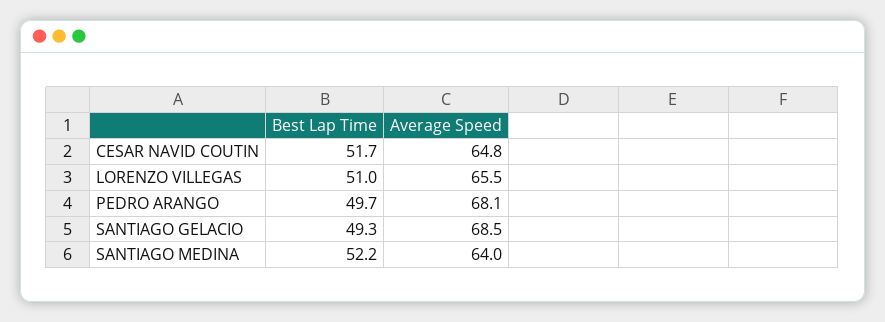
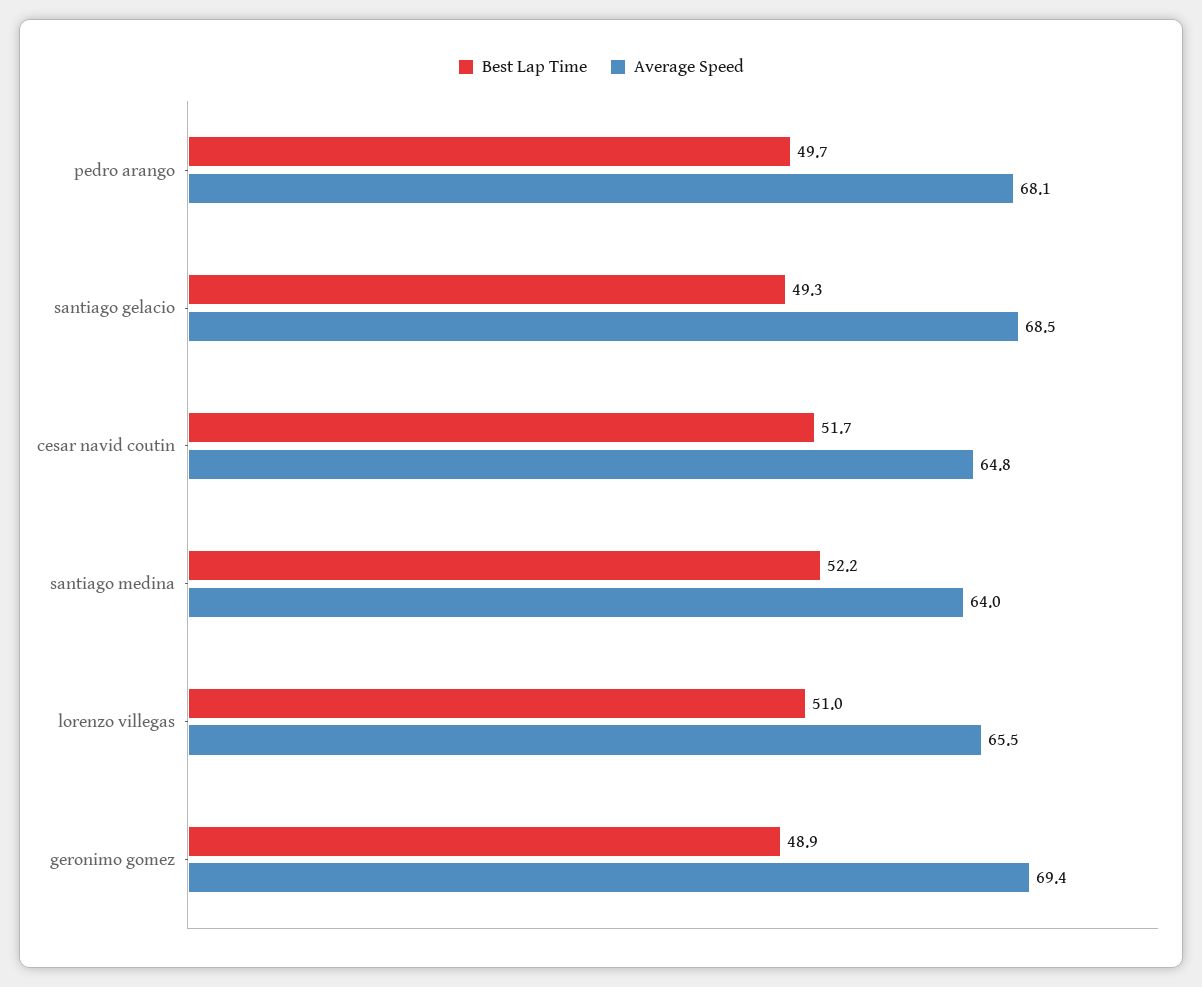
  {
    "Best Lap Time": {
      "CESAR NAVID COUTIN": 51.7,
      "LORENZO VILLEGAS": 51,
      "PEDRO ARANGO": 49.7,
      "SANTIAGO GELACIO": 49.3,
-     "SANTIAGO MEDINA": 52.2
+     "SANTIAGO MEDINA": 52.2,
+     "geronimo gomez": 48.9
    },
    "Average Speed": {
      "CESAR NAVID COUTIN": 64.8,
      "LORENZO VILLEGAS": 65.5,
      "PEDRO ARANGO": 68.1,
      "SANTIAGO GELACIO": 68.5,
-     "SANTIAGO MEDINA": 64
+     "SANTIAGO MEDINA": 64,
+     "geronimo gomez": 69.4
    }
  }

